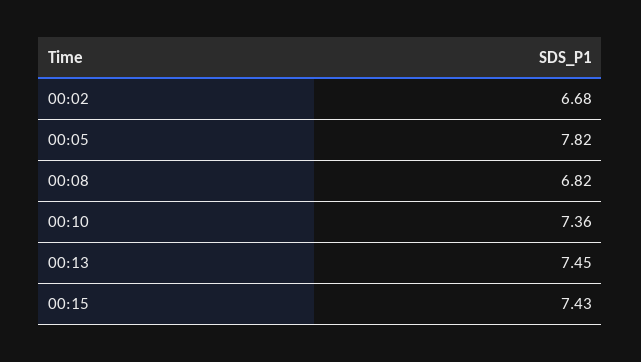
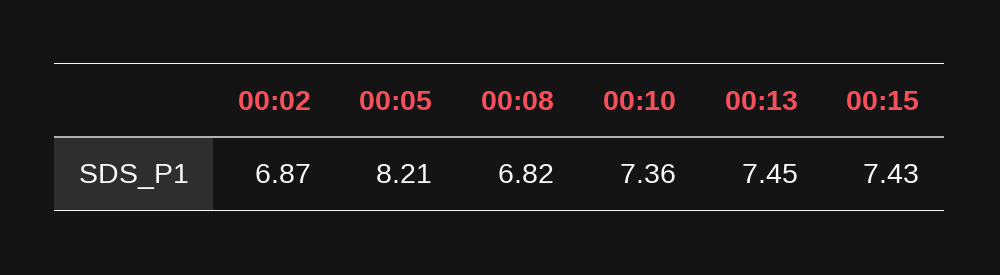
  {
-   "00:02": 6.68,
+   "00:02": 6.87,
-   "00:05": 7.82,
+   "00:05": 8.21,
    "00:08": 6.82,
    "00:10": 7.36,
    "00:13": 7.45,
    "00:15": 7.43
  }

